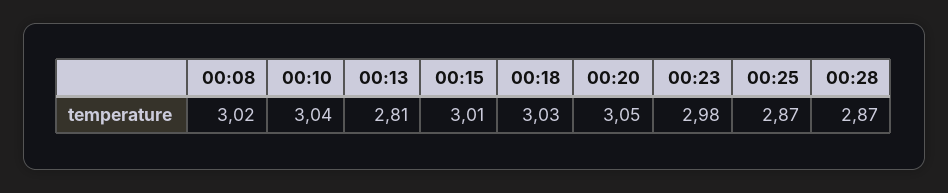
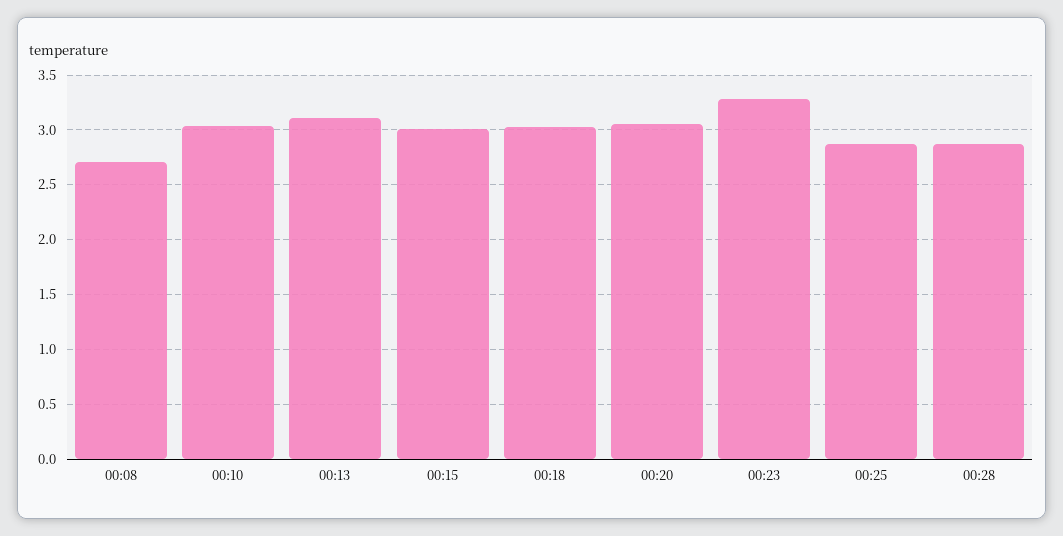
  {
-   "00:08": 3.02,
+   "00:08": 2.7,
    "00:10": 3.04,
-   "00:13": 2.81,
+   "00:13": 3.1,
    "00:15": 3.01,
    "00:18": 3.03,
    "00:20": 3.05,
-   "00:23": 2.98,
+   "00:23": 3.3,
    "00:25": 2.87,
    "00:28": 2.87
  }

